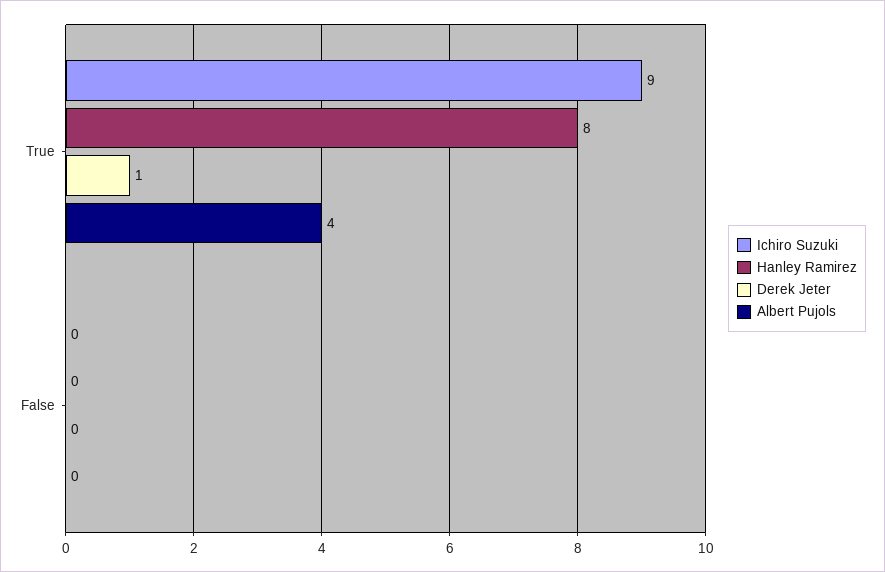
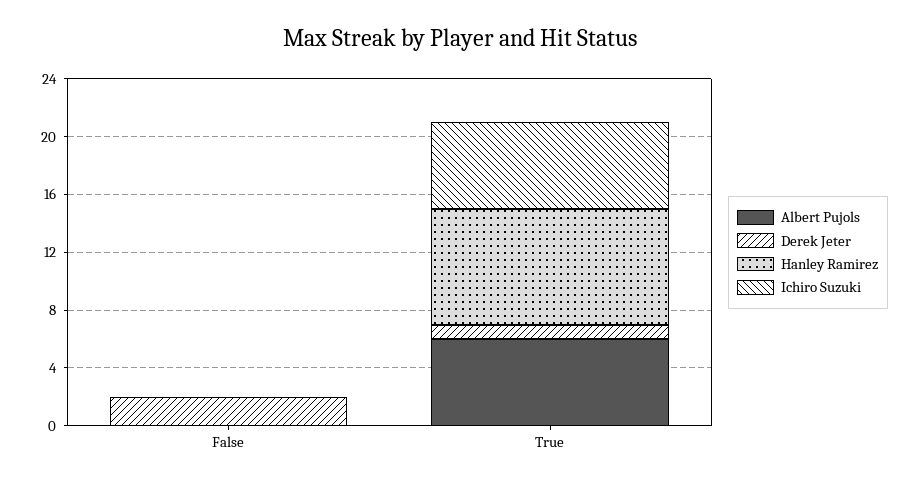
  {
    "Ichiro Suzuki": {
-     "True": 9,
+     "True": 6,
      "False": 0
    },
    "Hanley Ramirez": {
      "True": 8,
      "False": 0
    },
    "Derek Jeter": {
      "True": 1,
-     "False": 0
+     "False": 2
    },
    "Albert Pujols": {
-     "True": 4,
+     "True": 6,
      "False": 0
    }
  }

